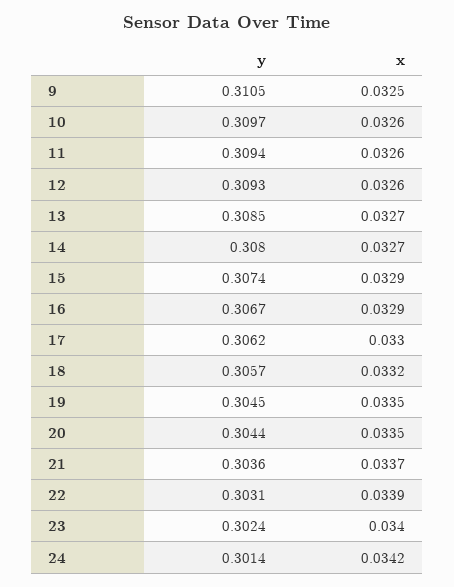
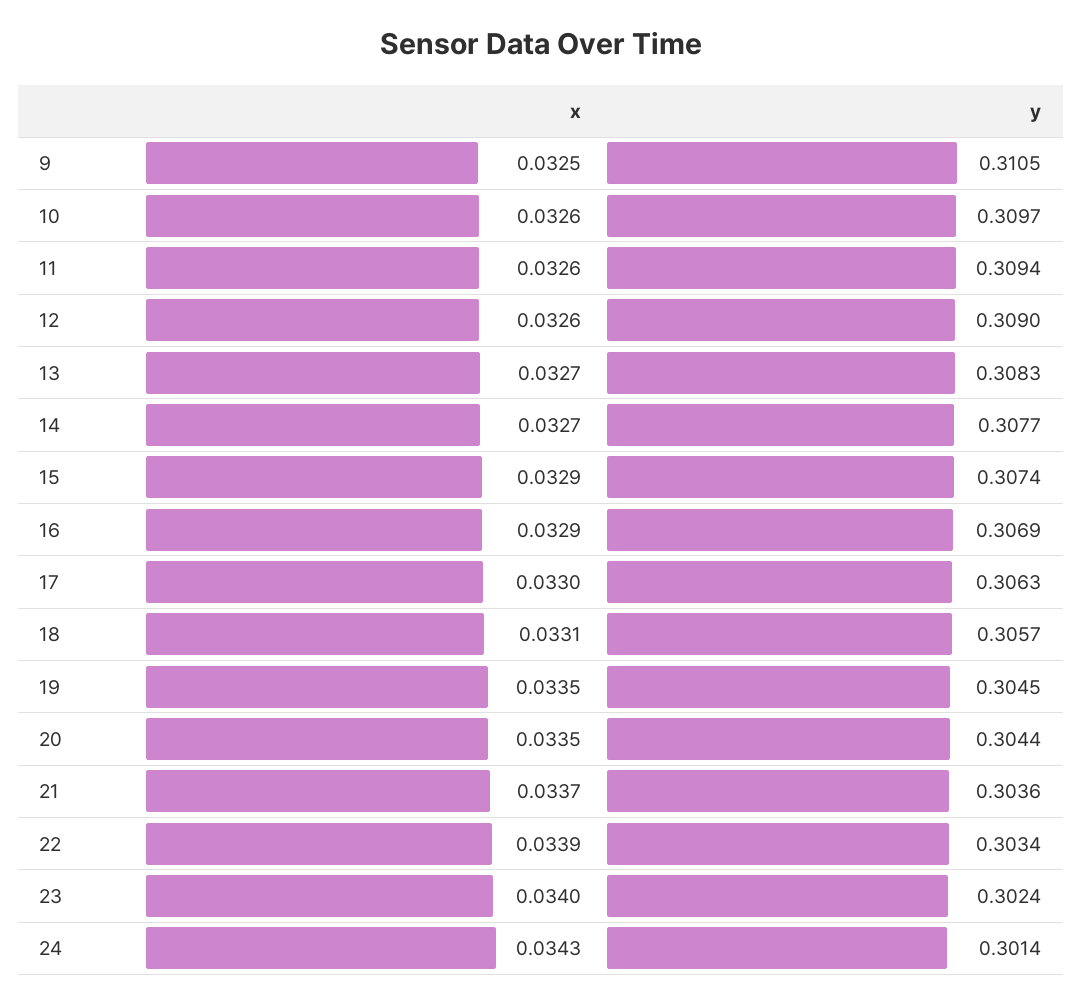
  {
    "y": {
      "9": 0.3105,
      "10": 0.3097,
      "11": 0.3094,
-     "12": 0.3093,
+     "12": 0.309,
-     "13": 0.3085,
+     "13": 0.3083,
-     "14": 0.308,
+     "14": 0.3077,
      "15": 0.3074,
-     "16": 0.3067,
+     "16": 0.3069,
-     "17": 0.3062,
+     "17": 0.3063,
      "18": 0.3057,
      "19": 0.3045,
      "20": 0.3044,
      "21": 0.3036,
-     "22": 0.3031,
+     "22": 0.3034,
      "23": 0.3024,
      "24": 0.3014
    },
    "x": {
      "9": 0.0325,
      "10": 0.0326,
      "11": 0.0326,
      "12": 0.0326,
      "13": 0.0327,
      "14": 0.0327,
      "15": 0.0329,
      "16": 0.0329,
      "17": 0.033,
-     "18": 0.0332,
+     "18": 0.0331,
      "19": 0.0335,
      "20": 0.0335,
      "21": 0.0337,
      "22": 0.0339,
      "23": 0.034,
-     "24": 0.0342
+     "24": 0.0343
    }
  }

